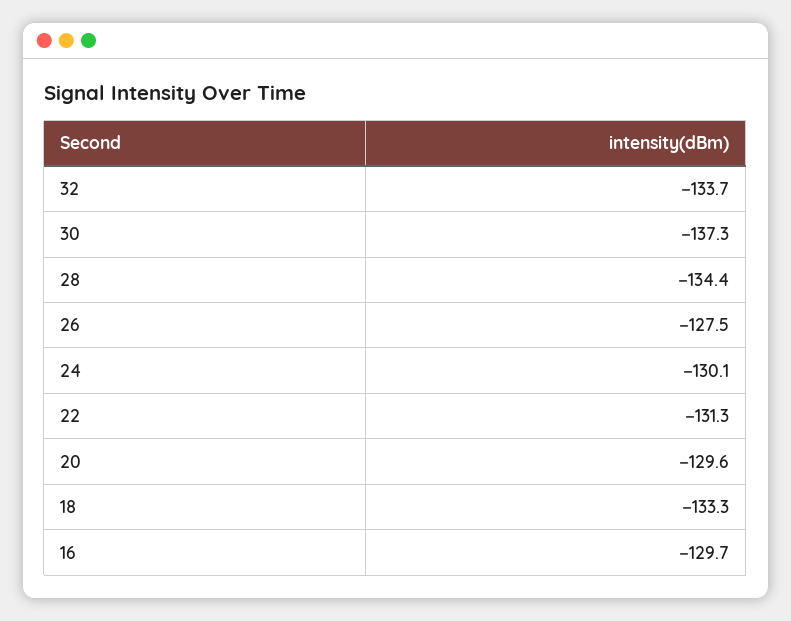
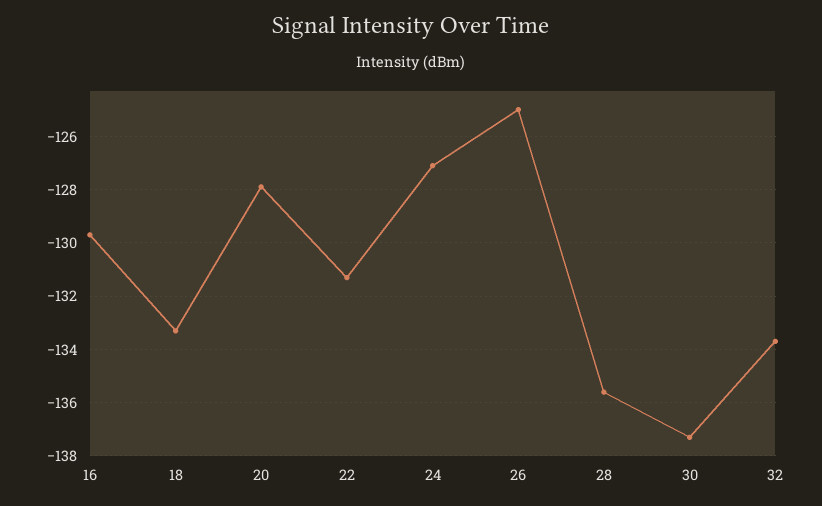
  {
    "32": -133.7,
    "30": -137.3,
-   "28": -134.4,
+   "28": -135.5,
-   "26": -127.5,
+   "26": -125,
-   "24": -130.1,
+   "24": -127,
    "22": -131.3,
-   "20": -129.6,
+   "20": -128,
    "18": -133.3,
    "16": -129.7
  }

